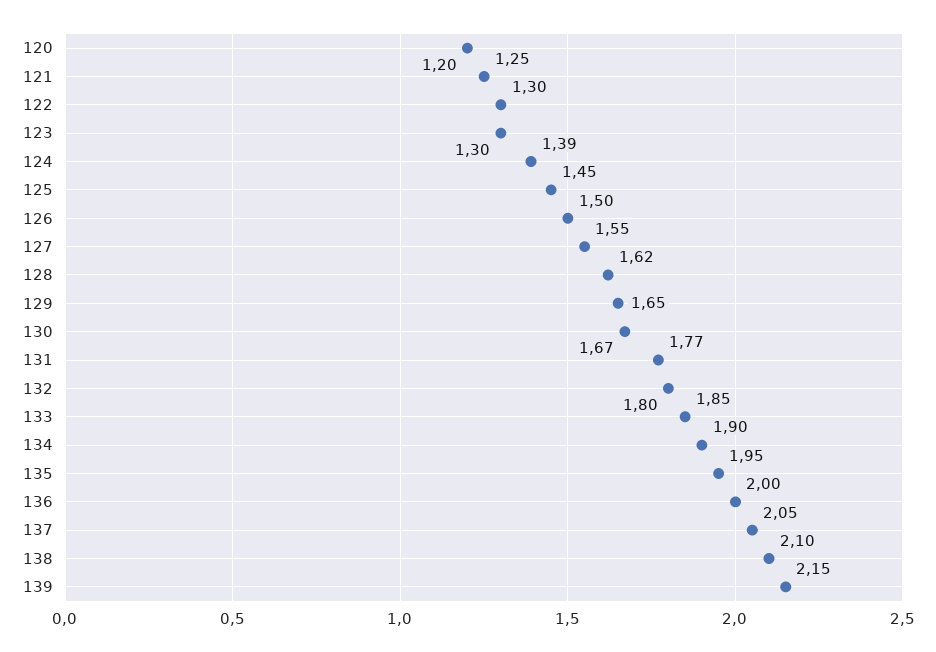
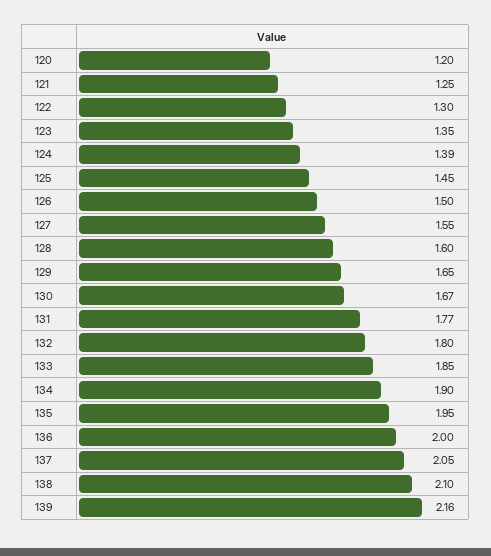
  {
    "120": 1.2,
    "121": 1.25,
    "122": 1.3,
-   "123": 1.3,
+   "123": 1.35,
    "124": 1.39,
    "125": 1.45,
    "126": 1.5,
    "127": 1.55,
-   "128": 1.62,
+   "128": 1.6,
    "129": 1.65,
    "130": 1.67,
    "131": 1.77,
    "132": 1.8,
    "133": 1.85,
    "134": 1.9,
    "135": 1.95,
    "136": 2,
    "137": 2.05,
    "138": 2.1,
-   "139": 2.15
+   "139": 2.16
  }

